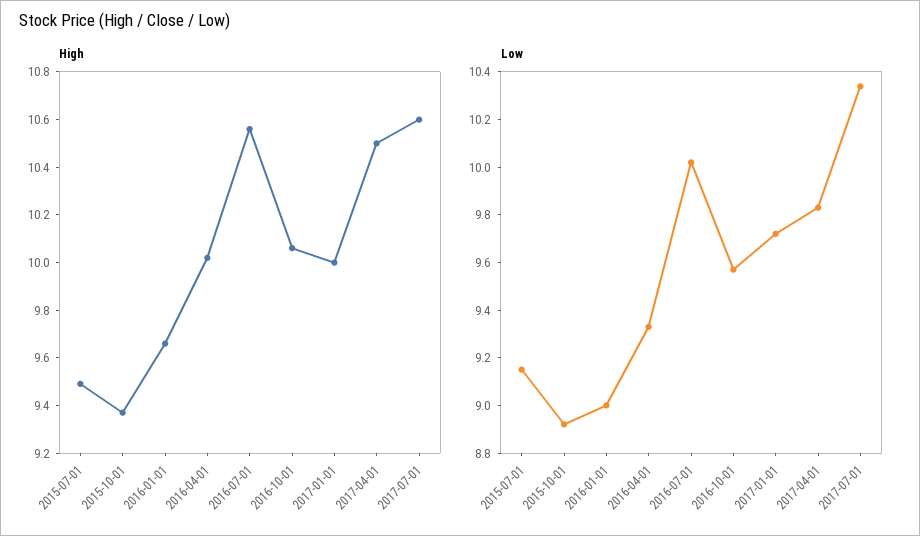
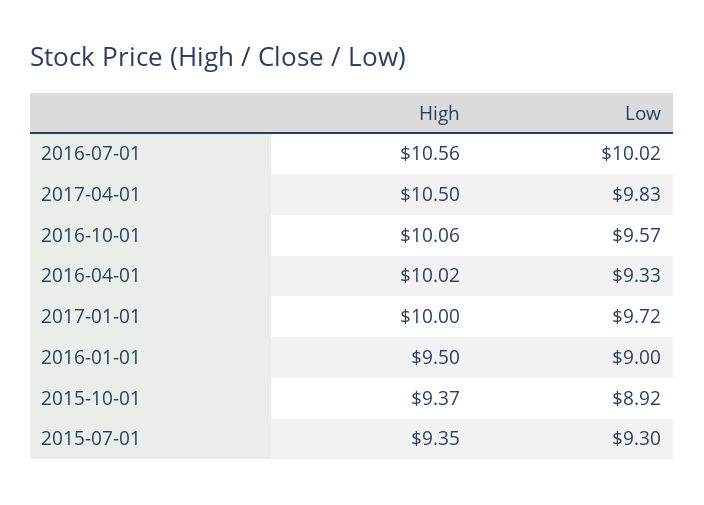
  {
    "High": {
-     "2015-07-01": 9.5,
+     "2015-07-01": 9.35,
      "2015-10-01": 9.37,
-     "2016-01-01": 9.65,
+     "2016-01-01": 9.5,
      "2016-04-01": 10.02,
      "2016-07-01": 10.56,
      "2016-10-01": 10.06,
      "2017-01-01": 10,
-     "2017-04-01": 10.5,
+     "2017-04-01": 10.5
-     "2017-07-01": 10.6
    },
    "Low": {
-     "2015-07-01": 9.15,
+     "2015-07-01": 9.3,
      "2015-10-01": 8.92,
      "2016-01-01": 9,
      "2016-04-01": 9.33,
      "2016-07-01": 10.02,
      "2016-10-01": 9.57,
      "2017-01-01": 9.72,
-     "2017-04-01": 9.83,
+     "2017-04-01": 9.83
-     "2017-07-01": 10.35
    }
  }

